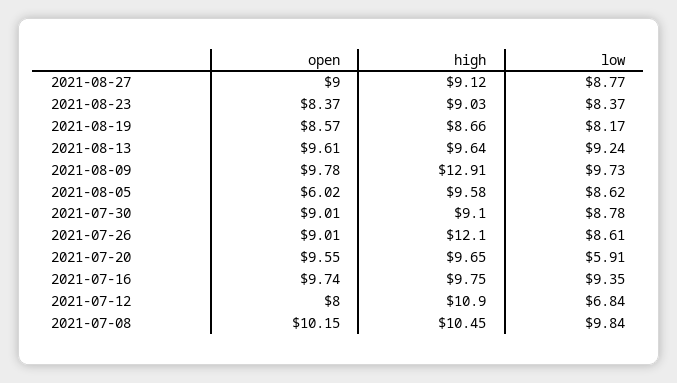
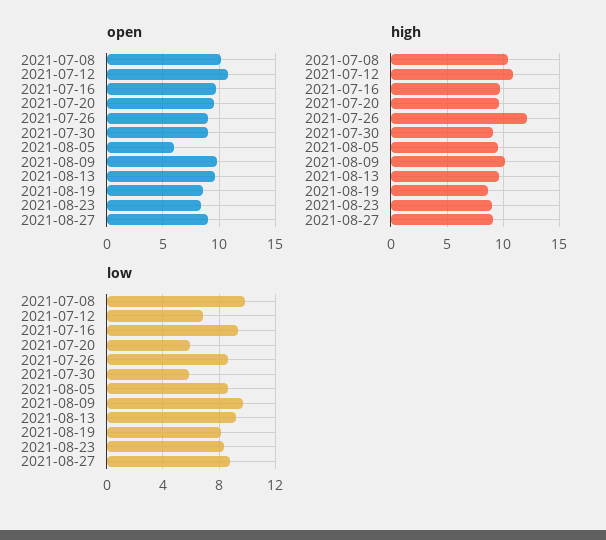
  {
    "open": {
      "2021-08-27": 9,
      "2021-08-23": 8.37,
      "2021-08-19": 8.57,
      "2021-08-13": 9.61,
      "2021-08-09": 9.78,
      "2021-08-05": 6.02,
      "2021-07-30": 9.01,
      "2021-07-26": 9.01,
      "2021-07-20": 9.55,
      "2021-07-16": 9.74,
-     "2021-07-12": 8,
+     "2021-07-12": 11,
      "2021-07-08": 10.15
    },
    "high": {
      "2021-08-27": 9.12,
      "2021-08-23": 9.03,
      "2021-08-19": 8.66,
      "2021-08-13": 9.64,
-     "2021-08-09": 12.91,
+     "2021-08-09": 10,
      "2021-08-05": 9.58,
      "2021-07-30": 9.1,
      "2021-07-26": 12.1,
      "2021-07-20": 9.65,
      "2021-07-16": 9.75,
      "2021-07-12": 10.9,
      "2021-07-08": 10.45
    },
    "low": {
      "2021-08-27": 8.77,
      "2021-08-23": 8.37,
      "2021-08-19": 8.17,
      "2021-08-13": 9.24,
      "2021-08-09": 9.73,
      "2021-08-05": 8.62,
-     "2021-07-30": 8.78,
+     "2021-07-30": 6,
      "2021-07-26": 8.61,
      "2021-07-20": 5.91,
      "2021-07-16": 9.35,
      "2021-07-12": 6.84,
      "2021-07-08": 9.84
    }
  }

